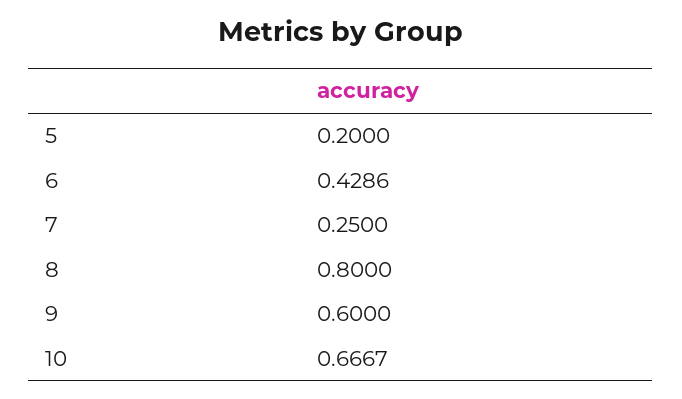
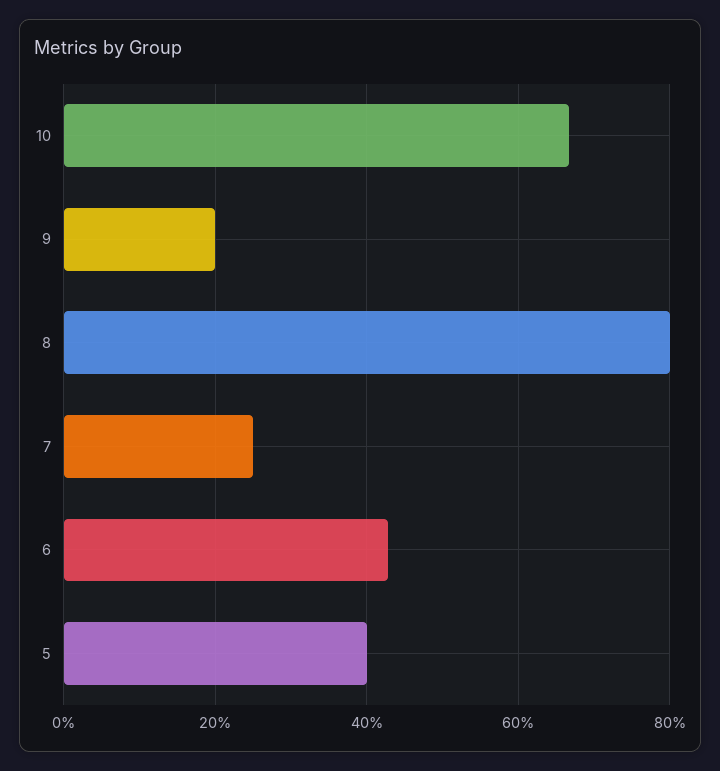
  {
-   "5": 0.2,
+   "5": 0.4,
    "6": 0.4286,
    "7": 0.25,
    "8": 0.8,
-   "9": 0.6,
+   "9": 0.2,
    "10": 0.6667
  }

